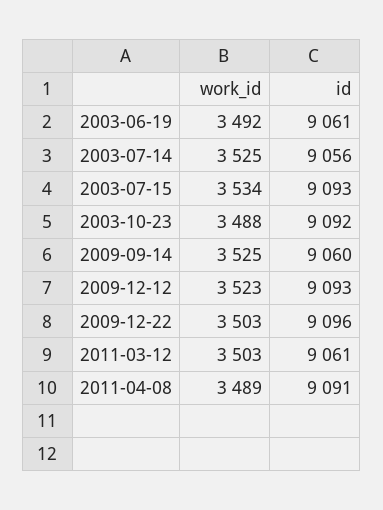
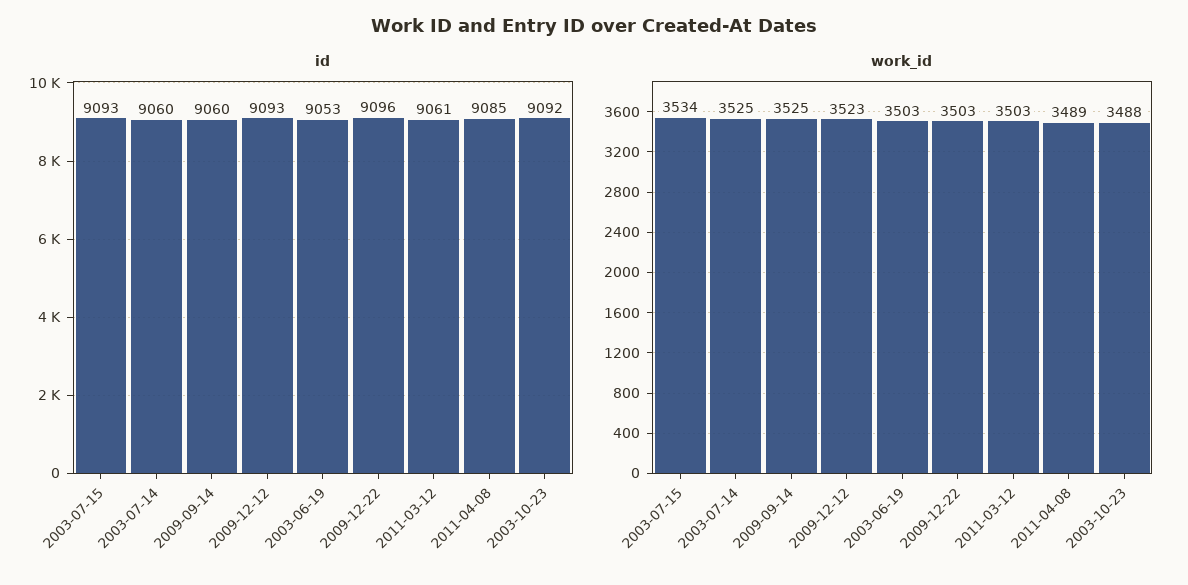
  {
    "work_id": {
-     "2003-06-19": 3492,
+     "2003-06-19": 3503,
      "2003-07-14": 3525,
      "2003-07-15": 3534,
      "2003-10-23": 3488,
      "2009-09-14": 3525,
      "2009-12-12": 3523,
      "2009-12-22": 3503,
      "2011-03-12": 3503,
      "2011-04-08": 3489
    },
    "id": {
-     "2003-06-19": 9061,
+     "2003-06-19": 9053,
-     "2003-07-14": 9056,
+     "2003-07-14": 9060,
      "2003-07-15": 9093,
      "2003-10-23": 9092,
      "2009-09-14": 9060,
      "2009-12-12": 9093,
      "2009-12-22": 9096,
      "2011-03-12": 9061,
-     "2011-04-08": 9091
+     "2011-04-08": 9085
    }
  }

